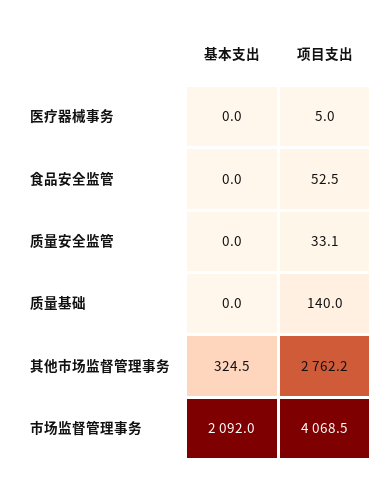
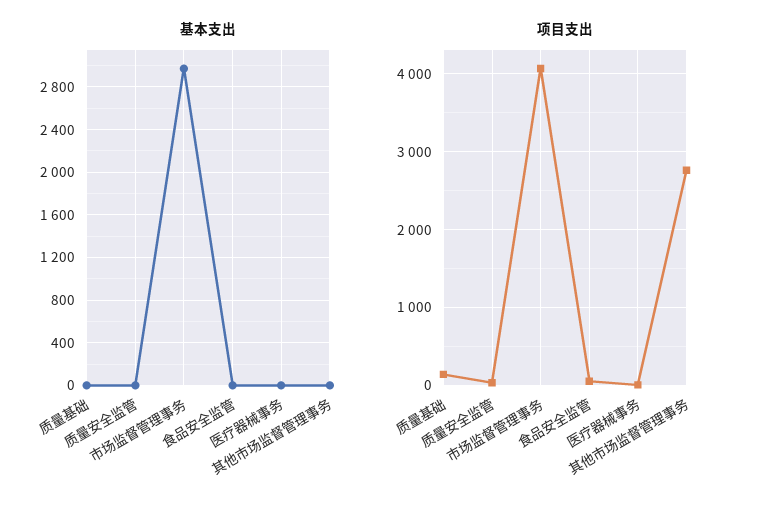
  {
    "基本支出": {
      "医疗器械事务": 0,
      "食品安全监管": 0,
      "质量安全监管": 0,
      "质量基础": 0,
-     "其他市场监督管理事务": 324.5,
+     "其他市场监督管理事务": 0,
-     "市场监督管理事务": 2092
+     "市场监督管理事务": 3000
    },
    "项目支出": {
      "医疗器械事务": 5,
      "食品安全监管": 52.5,
      "质量安全监管": 33.1,
      "质量基础": 140,
      "其他市场监督管理事务": 2762.2,
      "市场监督管理事务": 4068.5
    }
  }

